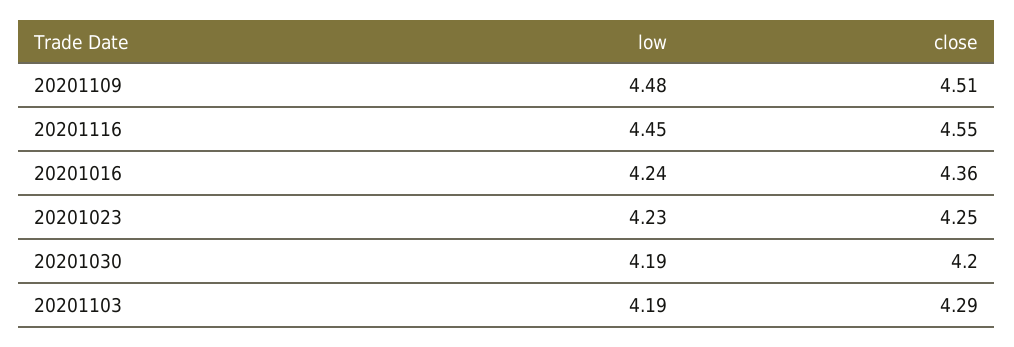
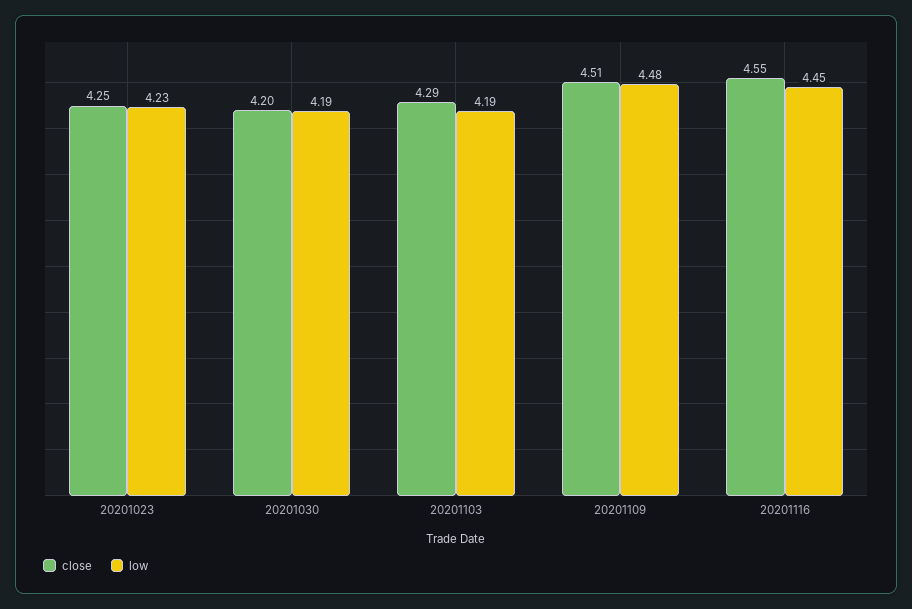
  {
    "low": {
      "20201109": 4.48,
      "20201116": 4.45,
-     "20201016": 4.24,
      "20201023": 4.23,
      "20201030": 4.19,
      "20201103": 4.19
    },
    "close": {
      "20201109": 4.51,
      "20201116": 4.55,
-     "20201016": 4.36,
      "20201023": 4.25,
      "20201030": 4.2,
      "20201103": 4.29
    }
  }

